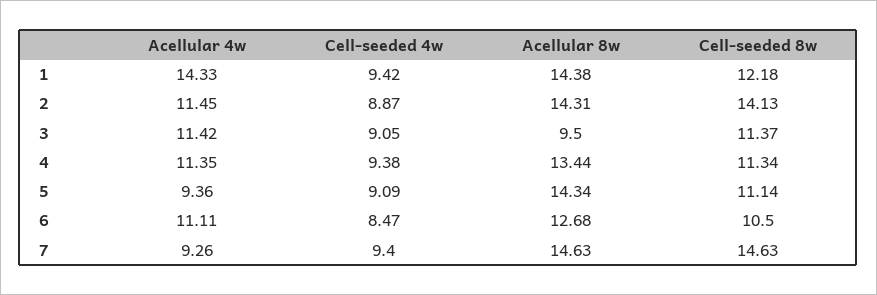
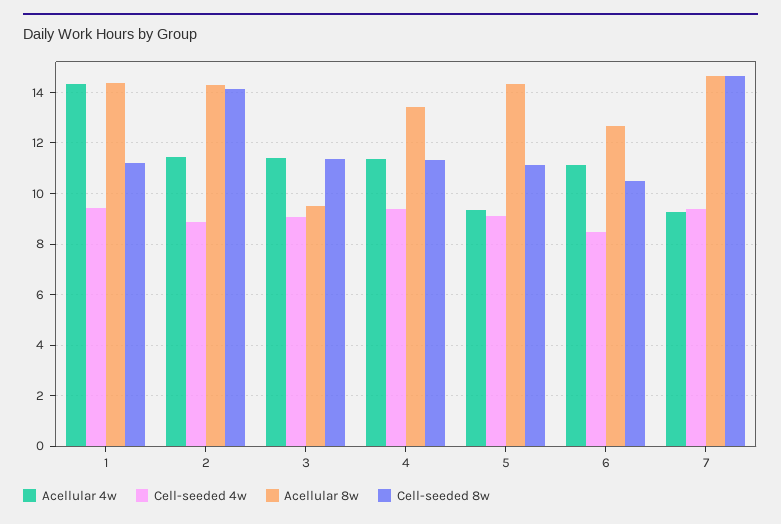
  {
    "Acellular 4w": {
      "1": 14.33,
      "2": 11.45,
      "3": 11.42,
      "4": 11.35,
      "5": 9.36,
      "6": 11.11,
      "7": 9.26
    },
    "Cell-seeded 4w": {
      "1": 9.42,
      "2": 8.87,
      "3": 9.05,
      "4": 9.38,
      "5": 9.09,
      "6": 8.47,
      "7": 9.4
    },
    "Acellular 8w": {
      "1": 14.38,
      "2": 14.31,
      "3": 9.5,
      "4": 13.44,
      "5": 14.34,
      "6": 12.68,
      "7": 14.63
    },
    "Cell-seeded 8w": {
-     "1": 12.18,
+     "1": 11.25,
      "2": 14.13,
      "3": 11.37,
      "4": 11.34,
      "5": 11.14,
      "6": 10.5,
      "7": 14.63
    }
  }

